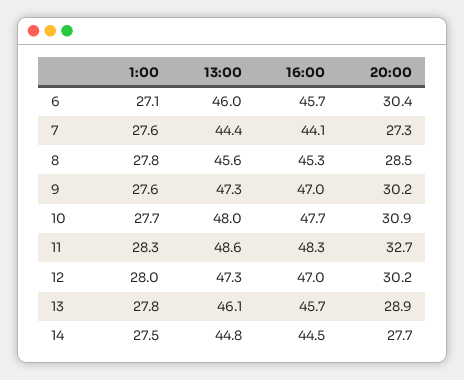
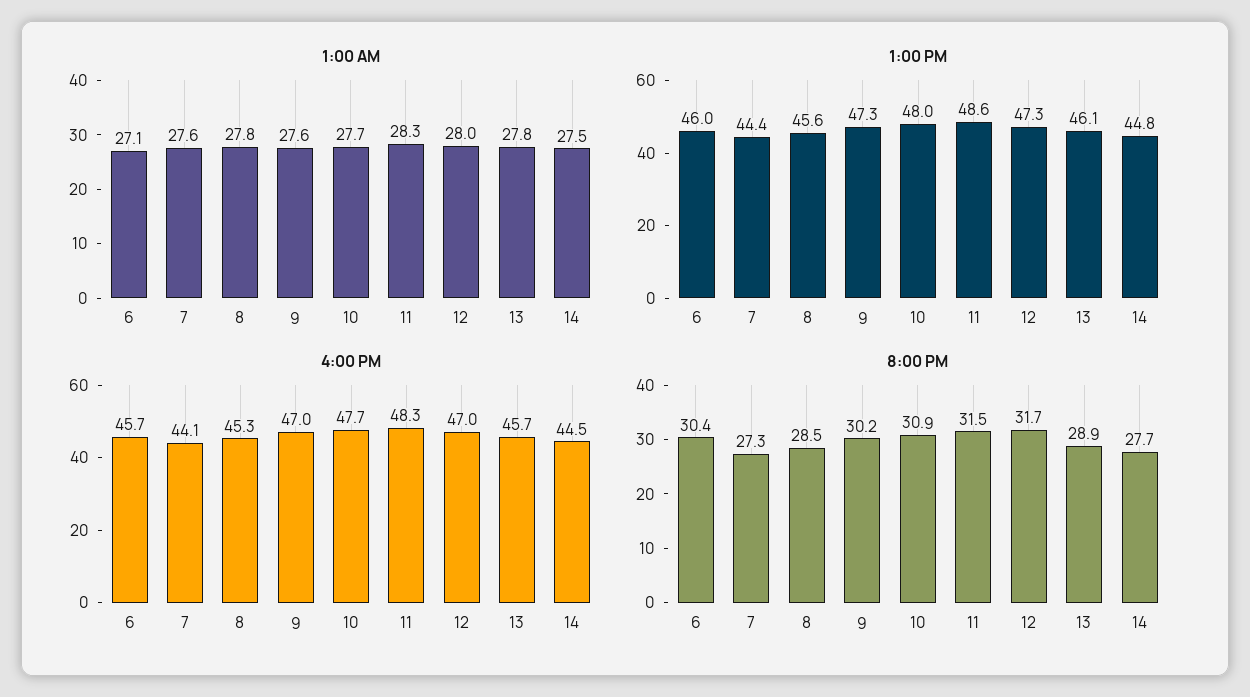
  {
    "1:00": {
      "6": 27.1,
      "7": 27.6,
      "8": 27.8,
      "9": 27.6,
      "10": 27.7,
      "11": 28.3,
      "12": 28,
      "13": 27.8,
      "14": 27.5
    },
    "13:00": {
      "6": 46,
      "7": 44.4,
      "8": 45.6,
      "9": 47.3,
      "10": 48,
      "11": 48.6,
      "12": 47.3,
      "13": 46.1,
      "14": 44.8
    },
    "16:00": {
      "6": 45.7,
      "7": 44.1,
      "8": 45.3,
      "9": 47,
      "10": 47.7,
      "11": 48.3,
      "12": 47,
      "13": 45.7,
      "14": 44.5
    },
    "20:00": {
      "6": 30.4,
      "7": 27.3,
      "8": 28.5,
      "9": 30.2,
      "10": 30.9,
-     "11": 32.7,
+     "11": 31.5,
-     "12": 30.2,
+     "12": 31.7,
      "13": 28.9,
      "14": 27.7
    }
  }

